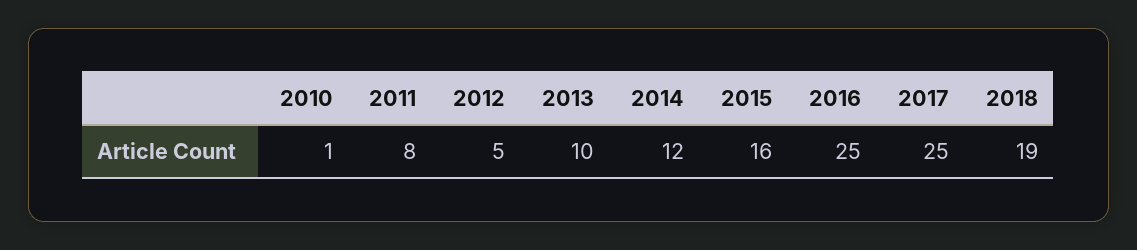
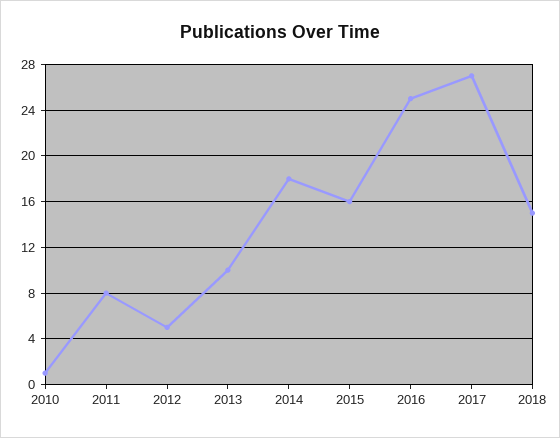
  {
    "2010": 1,
    "2011": 8,
    "2012": 5,
    "2013": 10,
-   "2014": 12,
+   "2014": 18,
    "2015": 16,
    "2016": 25,
-   "2017": 25,
+   "2017": 27,
-   "2018": 19
+   "2018": 15
  }

